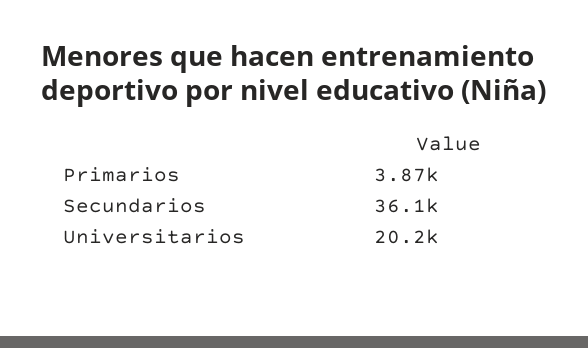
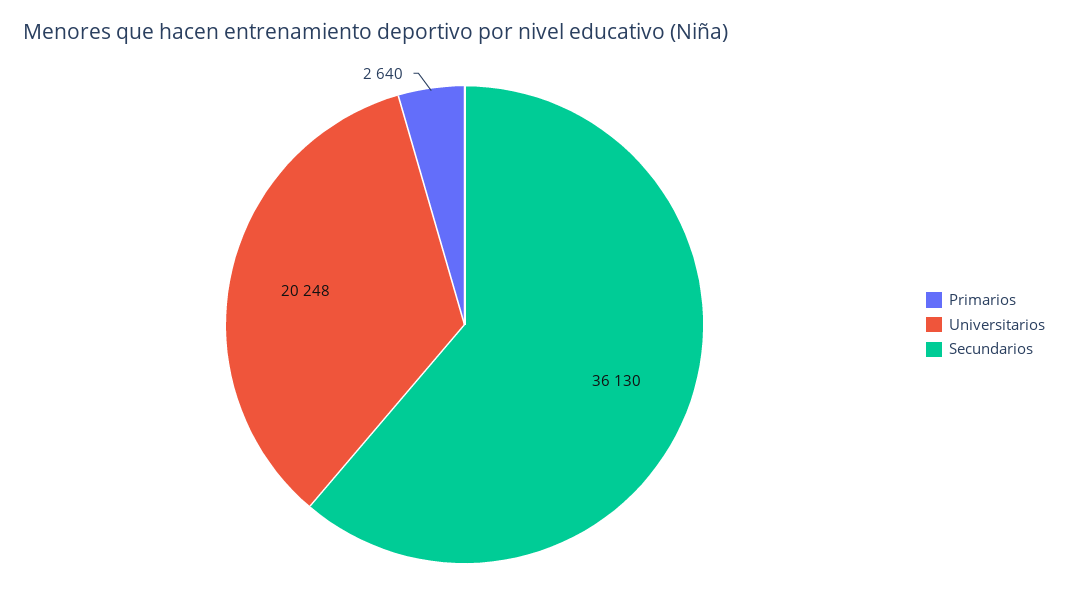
  {
-   "Primarios": 3870,
+   "Primarios": 2640,
    "Secundarios": 36130,
    "Universitarios": 20248
  }

